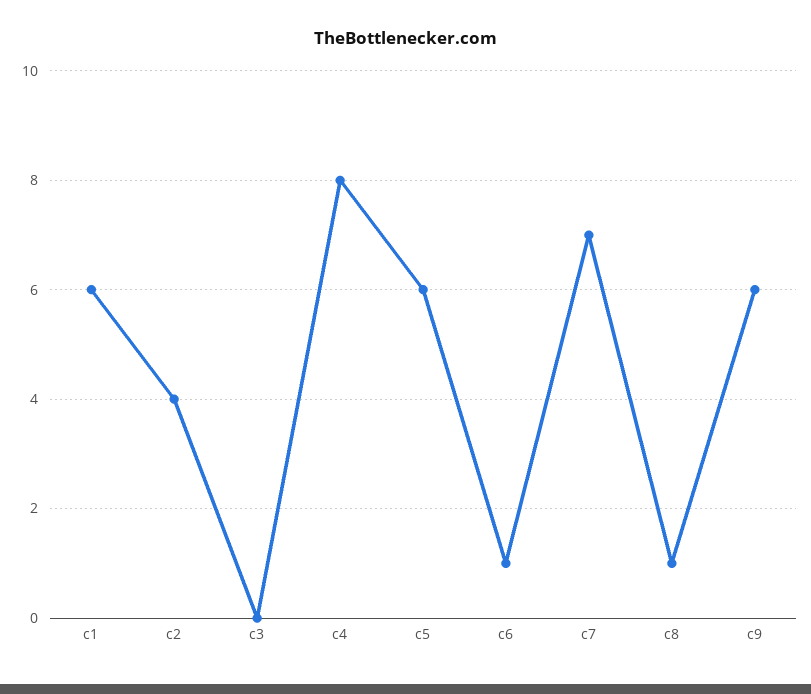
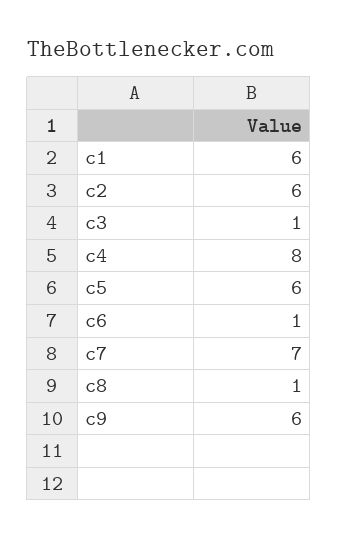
  {
    "c1": 6,
-   "c2": 4,
+   "c2": 6,
-   "c3": 0,
+   "c3": 1,
    "c4": 8,
    "c5": 6,
    "c6": 1,
    "c7": 7,
    "c8": 1,
    "c9": 6
  }

